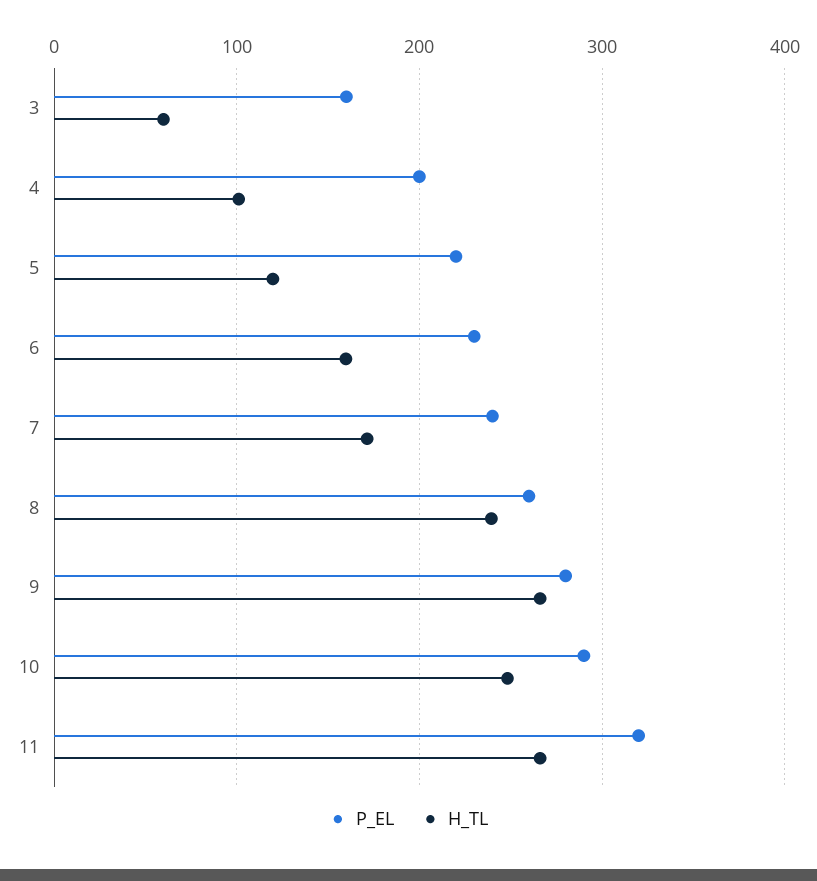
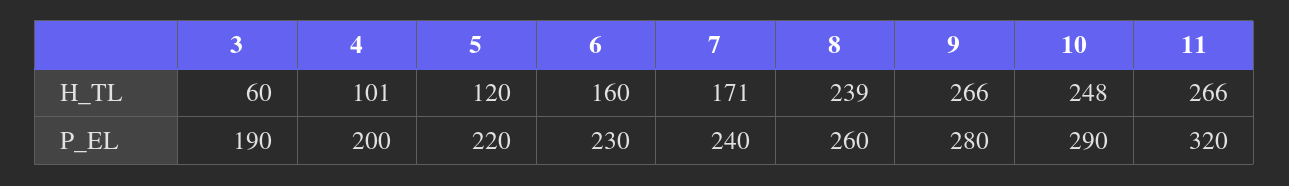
  {
    "P_EL": {
-     "3": 160,
+     "3": 190,
      "4": 200,
      "5": 220,
      "6": 230,
      "7": 240,
      "8": 260,
      "9": 280,
      "10": 290,
      "11": 320
    },
    "H_TL": {
      "3": 60,
      "4": 101,
      "5": 120,
      "6": 160,
      "7": 171,
      "8": 239,
      "9": 266,
      "10": 248,
      "11": 266
    }
  }

